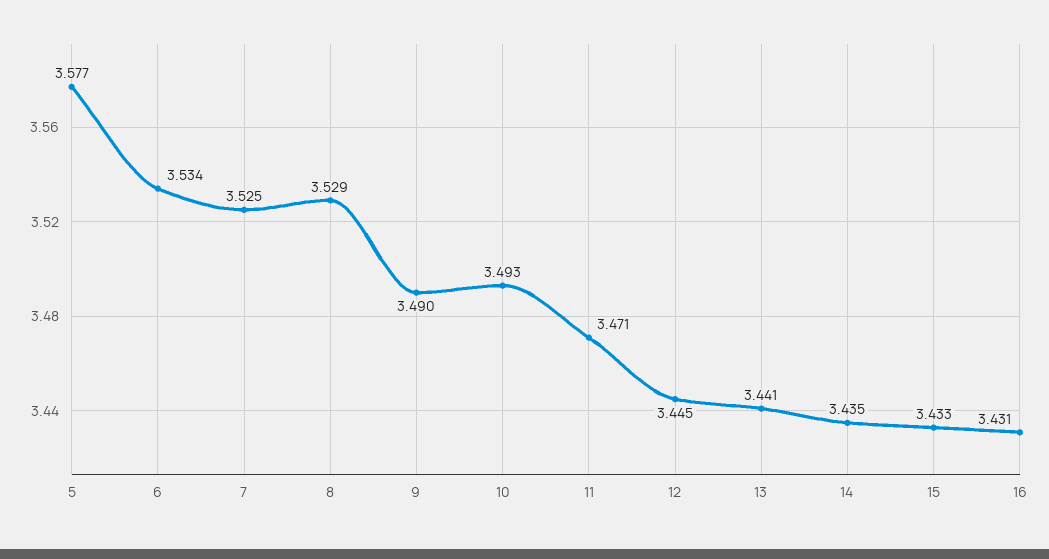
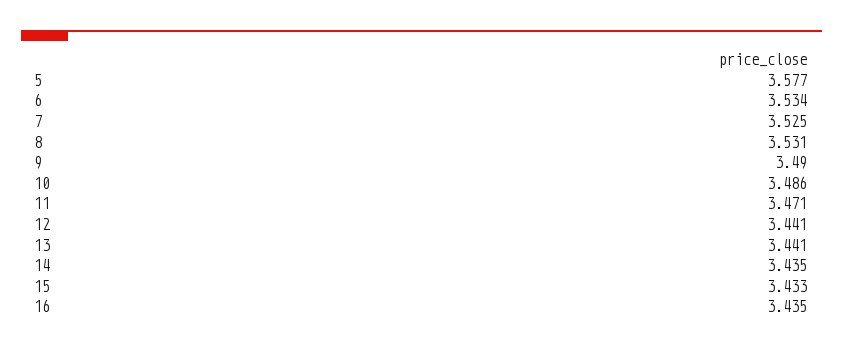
  {
    "5": 3.577,
    "6": 3.534,
    "7": 3.525,
-   "8": 3.529,
+   "8": 3.531,
    "9": 3.49,
-   "10": 3.493,
+   "10": 3.486,
    "11": 3.471,
-   "12": 3.445,
+   "12": 3.441,
    "13": 3.441,
    "14": 3.435,
    "15": 3.433,
-   "16": 3.431
+   "16": 3.435
  }

